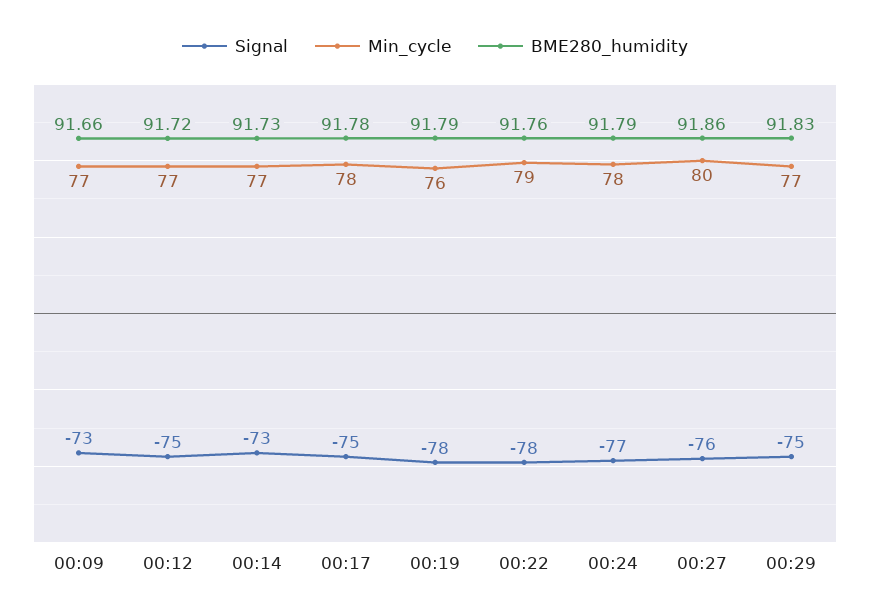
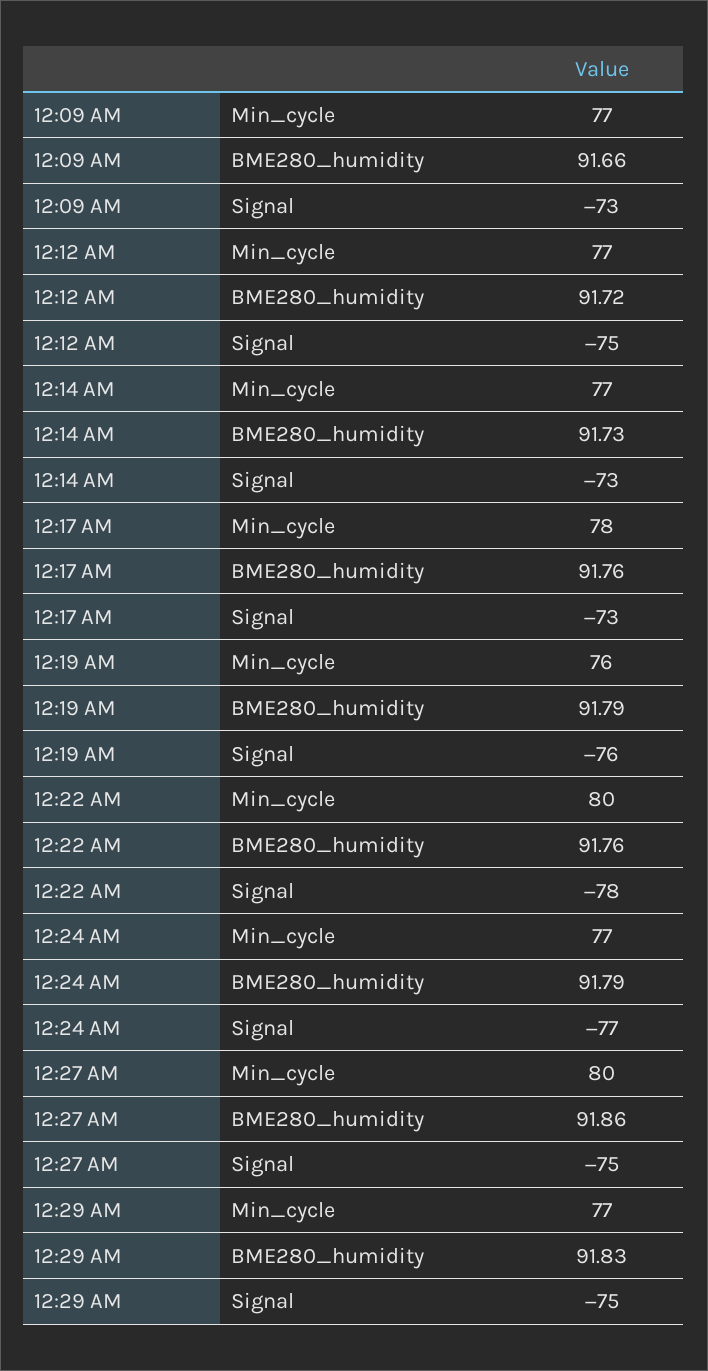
  {
    "Signal": {
      "00:09": -73,
      "00:12": -75,
      "00:14": -73,
-     "00:17": -75,
+     "00:17": -73,
-     "00:19": -78,
+     "00:19": -76,
      "00:22": -78,
      "00:24": -77,
-     "00:27": -76,
+     "00:27": -75,
      "00:29": -75
    },
    "Min_cycle": {
      "00:09": 77,
      "00:12": 77,
      "00:14": 77,
      "00:17": 78,
      "00:19": 76,
-     "00:22": 79,
+     "00:22": 80,
-     "00:24": 78,
+     "00:24": 77,
      "00:27": 80,
      "00:29": 77
    },
    "BME280_humidity": {
      "00:09": 91.66,
      "00:12": 91.72,
      "00:14": 91.73,
-     "00:17": 91.78,
+     "00:17": 91.76,
      "00:19": 91.79,
      "00:22": 91.76,
      "00:24": 91.79,
      "00:27": 91.86,
      "00:29": 91.83
    }
  }

